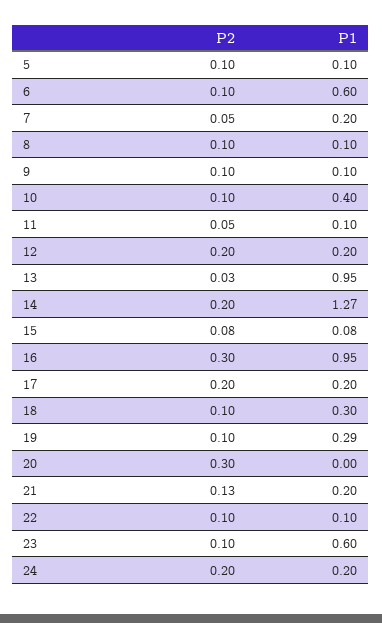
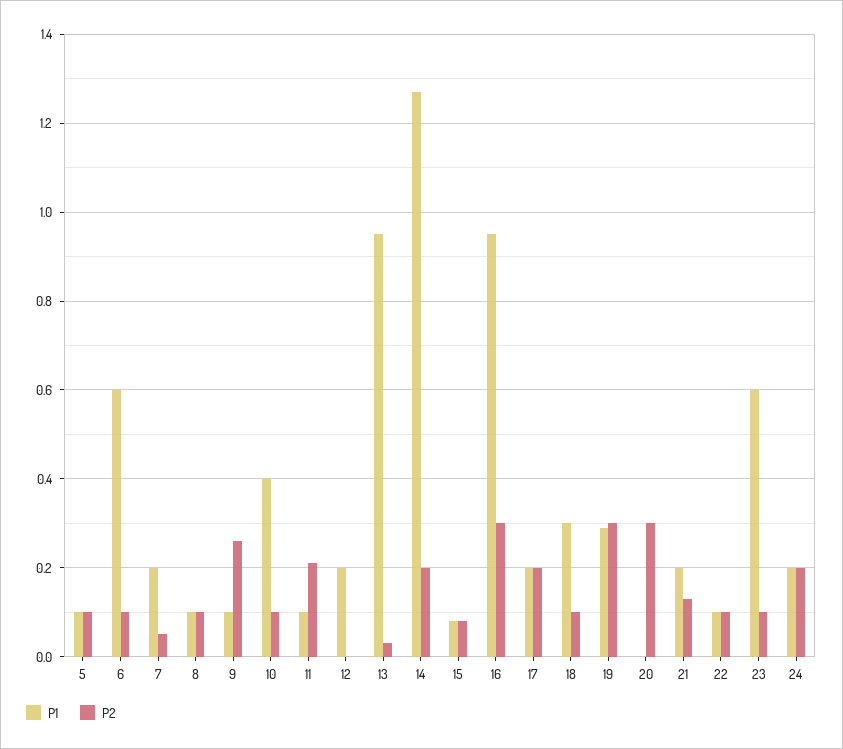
  {
    "P2": {
      "5": 0.1,
      "6": 0.1,
      "7": 0.05,
      "8": 0.1,
-     "9": 0.1,
+     "9": 0.25,
      "10": 0.1,
-     "11": 0.05,
+     "11": 0.2,
-     "12": 0.2,
+     "12": 0,
      "13": 0.03,
      "14": 0.2,
      "15": 0.08,
      "16": 0.3,
      "17": 0.2,
      "18": 0.1,
-     "19": 0.1,
+     "19": 0.3,
      "20": 0.3,
      "21": 0.13,
      "22": 0.1,
      "23": 0.1,
      "24": 0.2
    },
    "P1": {
      "5": 0.1,
      "6": 0.6,
      "7": 0.2,
      "8": 0.1,
      "9": 0.1,
      "10": 0.4,
      "11": 0.1,
      "12": 0.2,
      "13": 0.95,
      "14": 1.27,
      "15": 0.08,
      "16": 0.95,
      "17": 0.2,
      "18": 0.3,
      "19": 0.29,
      "20": 0,
      "21": 0.2,
      "22": 0.1,
      "23": 0.6,
      "24": 0.2
    }
  }

